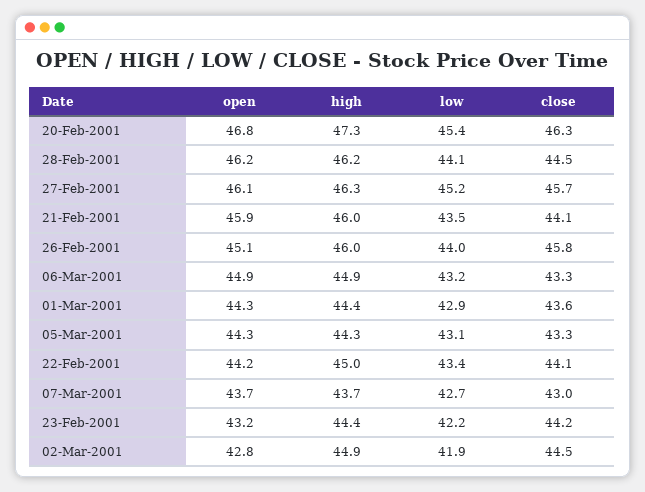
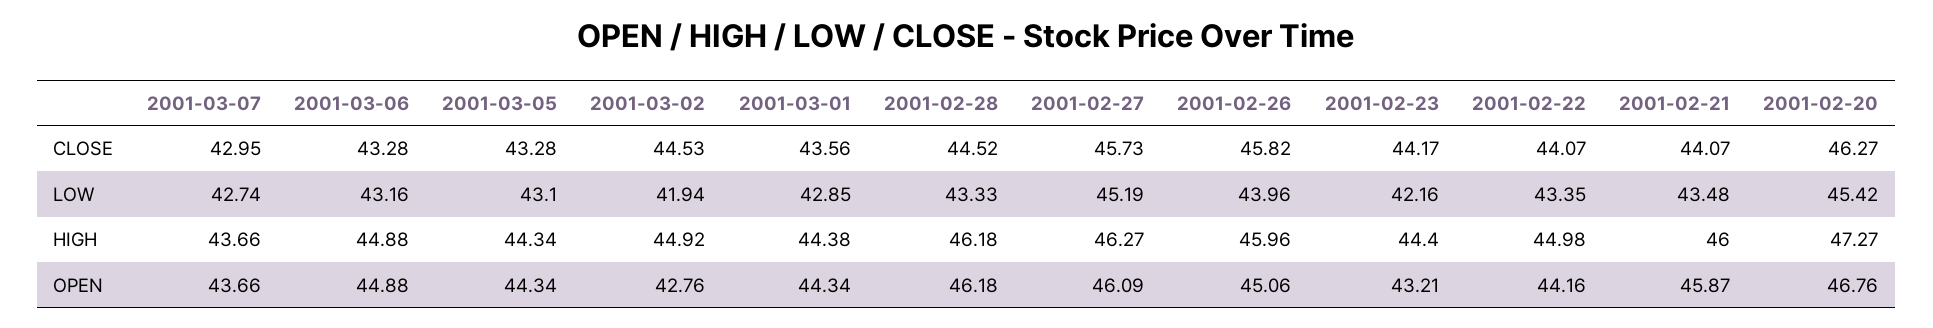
  {
    "open": {
      "20-Feb-2001": 46.76,
      "28-Feb-2001": 46.18,
      "27-Feb-2001": 46.09,
      "21-Feb-2001": 45.87,
      "26-Feb-2001": 45.06,
      "06-Mar-2001": 44.88,
      "01-Mar-2001": 44.34,
      "05-Mar-2001": 44.34,
      "22-Feb-2001": 44.16,
      "07-Mar-2001": 43.66,
      "23-Feb-2001": 43.21,
      "02-Mar-2001": 42.76
    },
    "high": {
      "20-Feb-2001": 47.27,
      "28-Feb-2001": 46.18,
      "27-Feb-2001": 46.27,
      "21-Feb-2001": 46,
      "26-Feb-2001": 45.96,
      "06-Mar-2001": 44.88,
      "01-Mar-2001": 44.38,
      "05-Mar-2001": 44.34,
      "22-Feb-2001": 44.98,
      "07-Mar-2001": 43.66,
      "23-Feb-2001": 44.4,
      "02-Mar-2001": 44.92
    },
    "low": {
      "20-Feb-2001": 45.42,
-     "28-Feb-2001": 44.1,
+     "28-Feb-2001": 43.33,
      "27-Feb-2001": 45.19,
      "21-Feb-2001": 43.48,
      "26-Feb-2001": 43.96,
      "06-Mar-2001": 43.16,
      "01-Mar-2001": 42.85,
      "05-Mar-2001": 43.1,
      "22-Feb-2001": 43.35,
      "07-Mar-2001": 42.74,
      "23-Feb-2001": 42.16,
      "02-Mar-2001": 41.94
    },
    "close": {
      "20-Feb-2001": 46.27,
      "28-Feb-2001": 44.52,
      "27-Feb-2001": 45.73,
      "21-Feb-2001": 44.07,
      "26-Feb-2001": 45.82,
      "06-Mar-2001": 43.28,
      "01-Mar-2001": 43.56,
      "05-Mar-2001": 43.28,
      "22-Feb-2001": 44.07,
      "07-Mar-2001": 42.95,
      "23-Feb-2001": 44.17,
      "02-Mar-2001": 44.53
    }
  }

